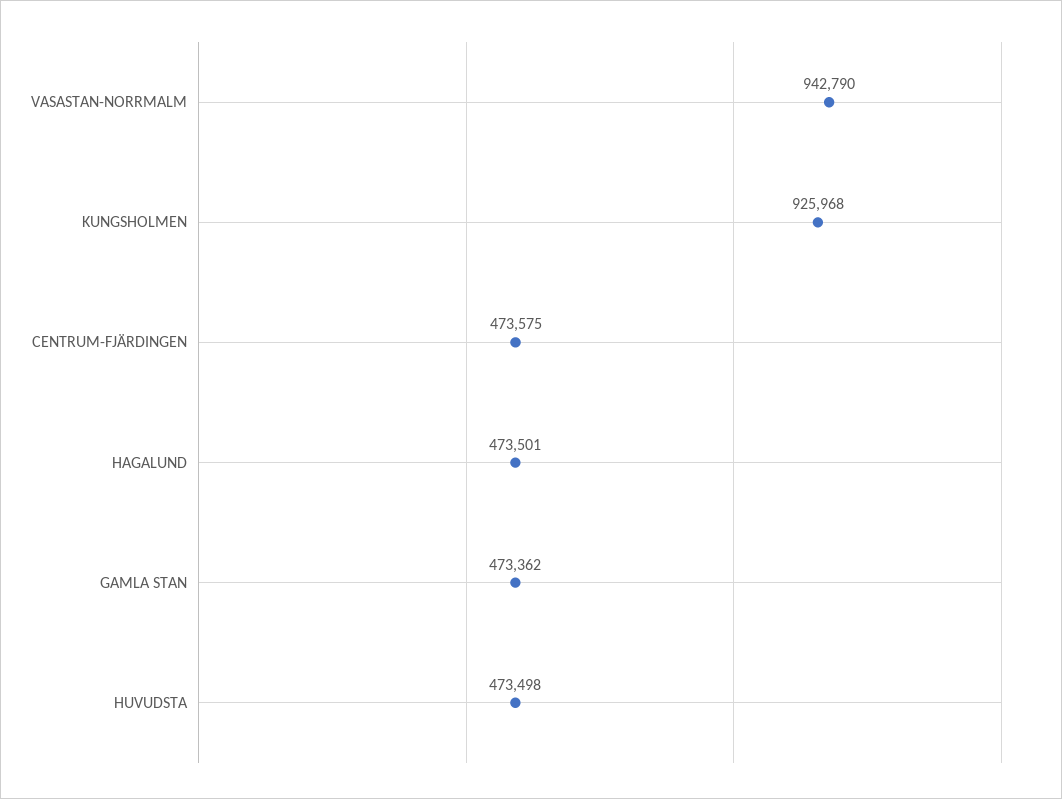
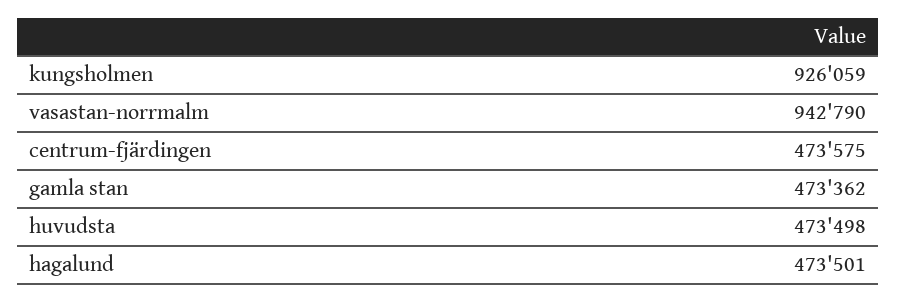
  {
    "VASASTAN-NORRMALM": 942790,
-   "KUNGSHOLMEN": 925968,
+   "KUNGSHOLMEN": 926059,
    "CENTRUM-FJÄRDINGEN": 473575,
    "HAGALUND": 473501,
    "GAMLA STAN": 473362,
    "HUVUDSTA": 473498
  }

